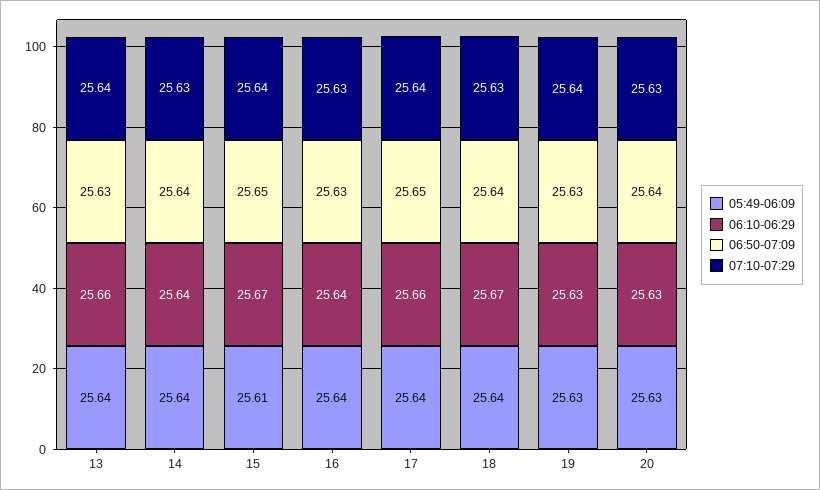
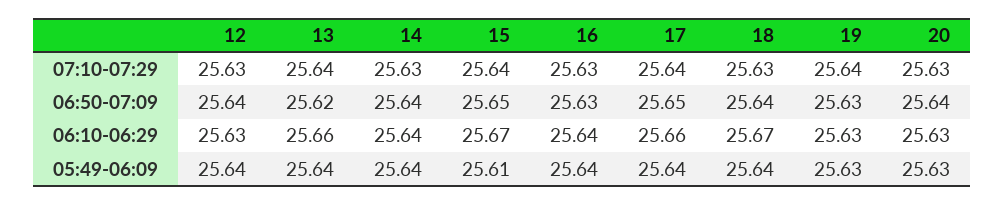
  {
    "05:49-06:09": {
      "13": 25.64,
      "14": 25.64,
      "15": 25.61,
      "16": 25.64,
      "17": 25.64,
      "18": 25.64,
      "19": 25.63,
-     "20": 25.63
+     "20": 25.63,
+     "12": 25.64
    },
    "06:10-06:29": {
      "13": 25.66,
      "14": 25.64,
      "15": 25.67,
      "16": 25.64,
      "17": 25.66,
      "18": 25.67,
      "19": 25.63,
-     "20": 25.63
+     "20": 25.63,
+     "12": 25.63
    },
    "06:50-07:09": {
-     "13": 25.63,
+     "13": 25.62,
      "14": 25.64,
      "15": 25.65,
      "16": 25.63,
      "17": 25.65,
      "18": 25.64,
      "19": 25.63,
-     "20": 25.64
+     "20": 25.64,
+     "12": 25.64
    },
    "07:10-07:29": {
      "13": 25.64,
      "14": 25.63,
      "15": 25.64,
      "16": 25.63,
      "17": 25.64,
      "18": 25.63,
      "19": 25.64,
-     "20": 25.63
+     "20": 25.63,
+     "12": 25.63
    }
  }

